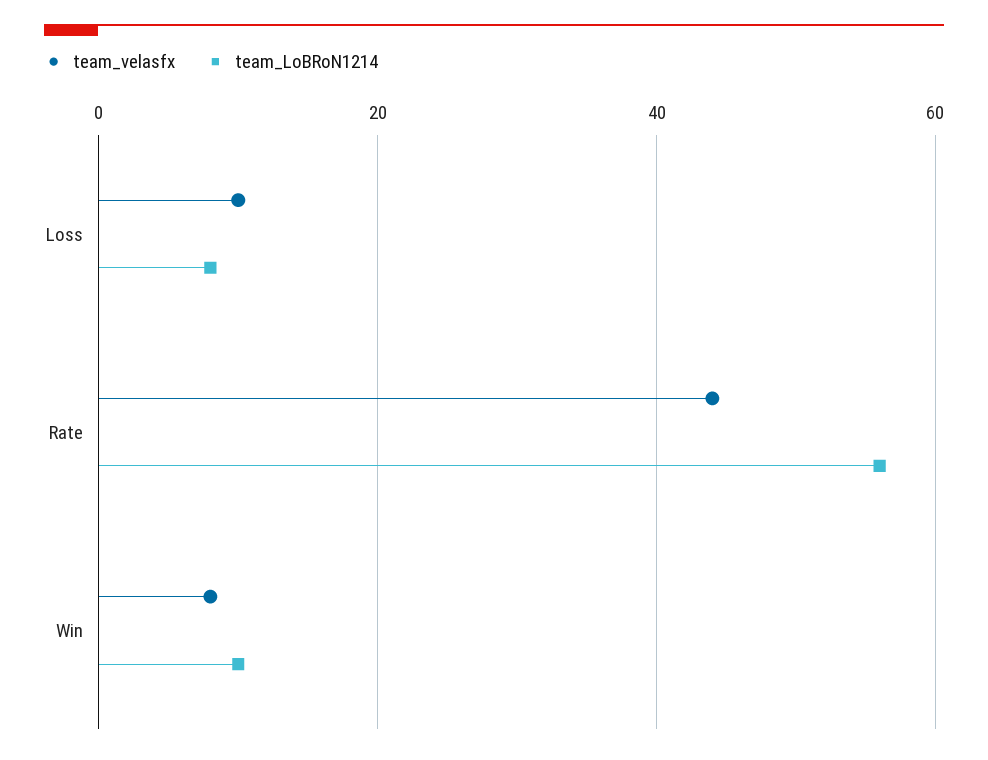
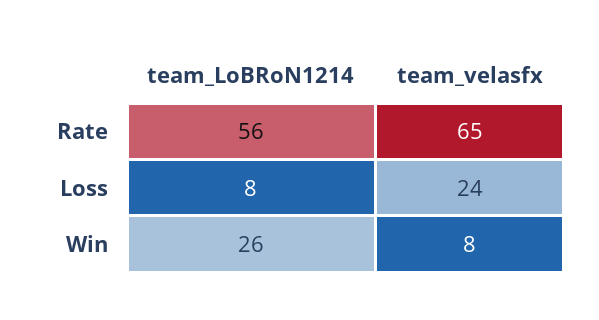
  {
    "team_velasfx": {
-     "Loss": 10,
+     "Loss": 24,
-     "Rate": 45,
+     "Rate": 65,
      "Win": 8
    },
    "team_LoBRoN1214": {
      "Loss": 8,
      "Rate": 56,
-     "Win": 10
+     "Win": 26
    }
  }

